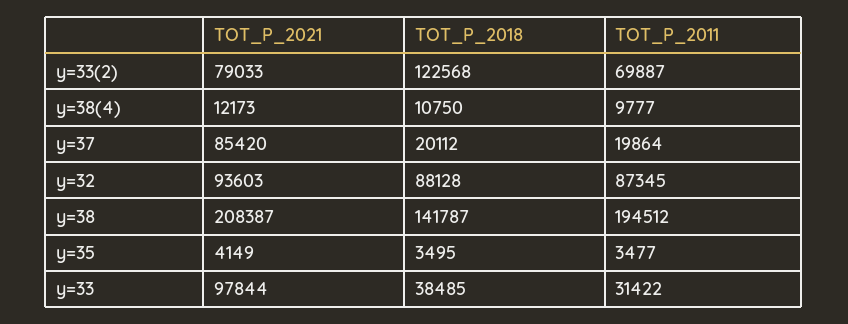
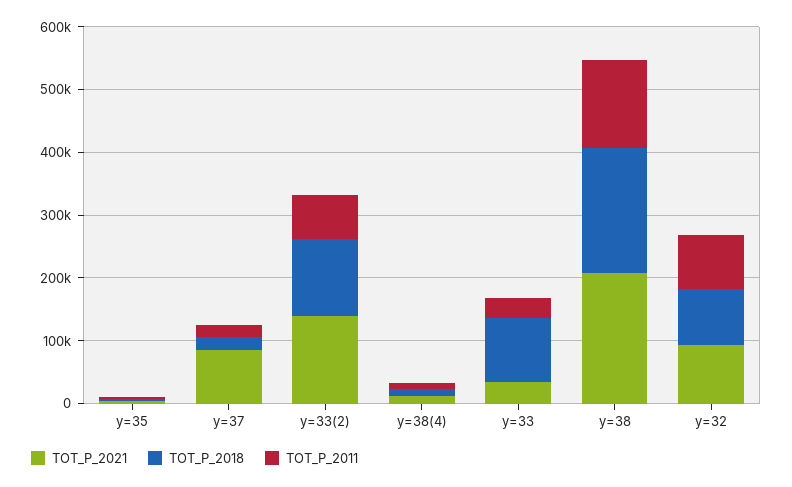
  {
    "TOT_P_2021": {
-     "y=33(2)": 79033,
+     "y=33(2)": 140000,
      "y=38(4)": 12173,
      "y=37": 85420,
      "y=32": 93603,
      "y=38": 208387,
      "y=35": 4149,
-     "y=33": 97844
+     "y=33": 40000
    },
    "TOT_P_2018": {
      "y=33(2)": 122568,
      "y=38(4)": 10750,
      "y=37": 20112,
      "y=32": 88128,
-     "y=38": 141787,
+     "y=38": 200000,
      "y=35": 3495,
-     "y=33": 38485
+     "y=33": 100000
    },
    "TOT_P_2011": {
      "y=33(2)": 69887,
      "y=38(4)": 9777,
      "y=37": 19864,
      "y=32": 87345,
-     "y=38": 194512,
+     "y=38": 140000,
      "y=35": 3477,
      "y=33": 31422
    }
  }

